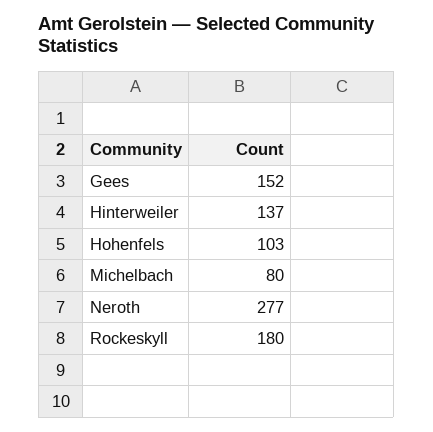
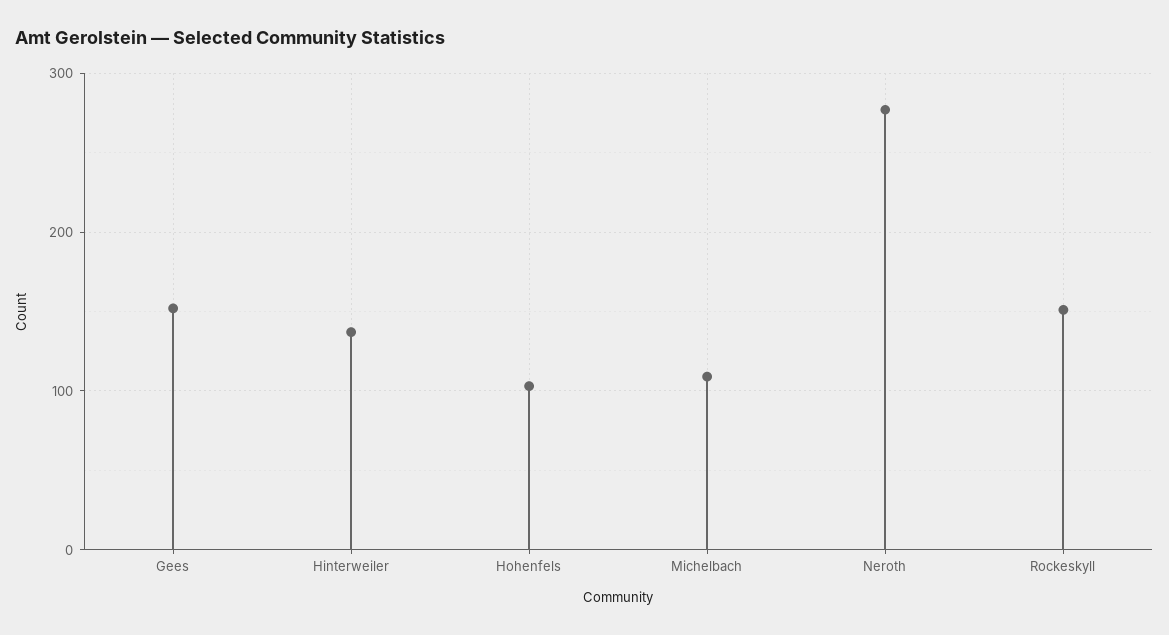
  {
    "Gees": 152,
    "Hinterweiler": 137,
    "Hohenfels": 103,
-   "Michelbach": 80,
+   "Michelbach": 110,
    "Neroth": 277,
-   "Rockeskyll": 180
+   "Rockeskyll": 150
  }

